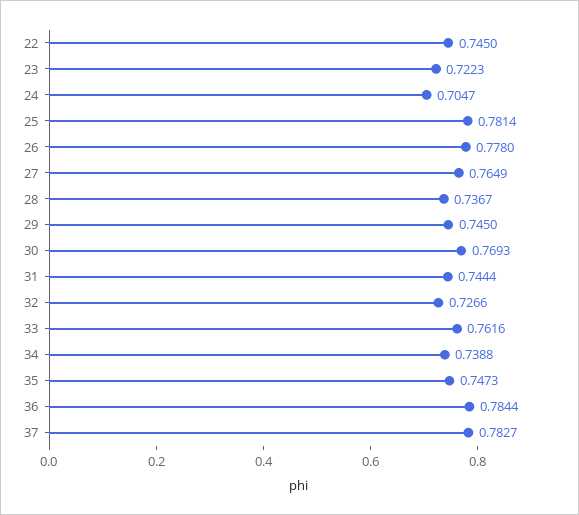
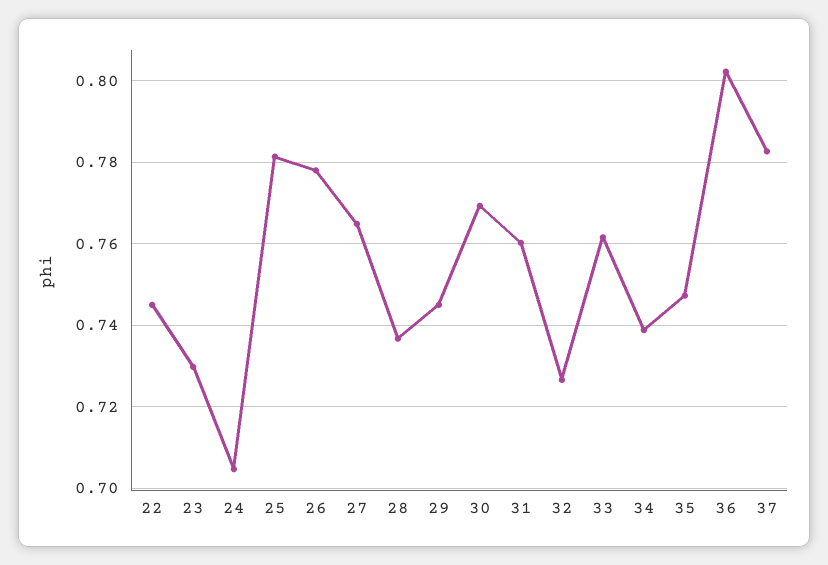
  {
    "22": 0.745,
-   "23": 0.7223,
+   "23": 0.73,
    "24": 0.7047,
    "25": 0.7814,
    "26": 0.778,
    "27": 0.7649,
    "28": 0.7367,
    "29": 0.745,
    "30": 0.7693,
-   "31": 0.7444,
+   "31": 0.76,
    "32": 0.7266,
    "33": 0.7616,
    "34": 0.7388,
    "35": 0.7473,
-   "36": 0.7844,
+   "36": 0.802,
    "37": 0.7827
  }

